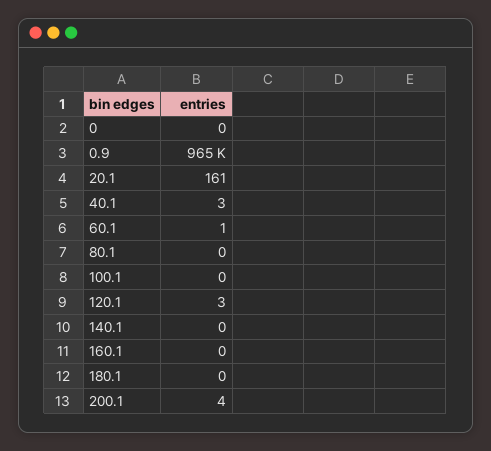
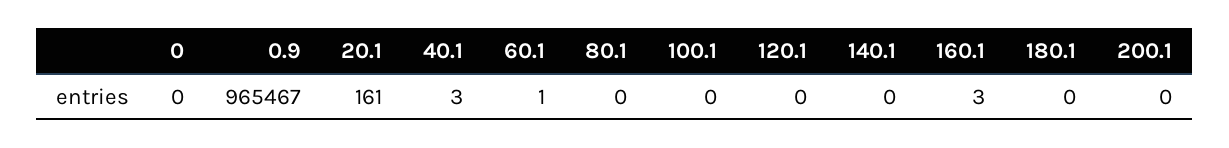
  {
    "0": 0,
    "0.9": 965467,
    "20.1": 161,
    "40.1": 3,
    "60.1": 1,
    "80.1": 0,
    "100.1": 0,
-   "120.1": 3,
+   "120.1": 0,
    "140.1": 0,
-   "160.1": 0,
+   "160.1": 3,
    "180.1": 0,
-   "200.1": 4
+   "200.1": 0
  }

